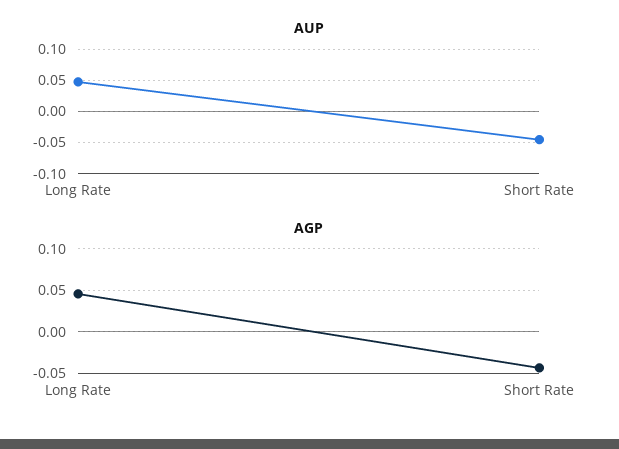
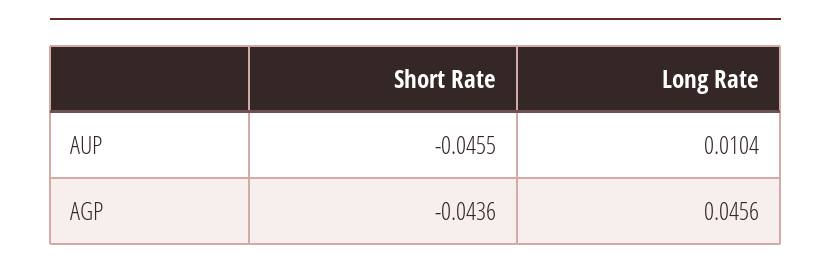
  {
    "AUP": {
-     "Long Rate": 0.05,
+     "Long Rate": 0.0104,
      "Short Rate": -0.0455
    },
    "AGP": {
      "Long Rate": 0.0456,
      "Short Rate": -0.0436
    }
  }

